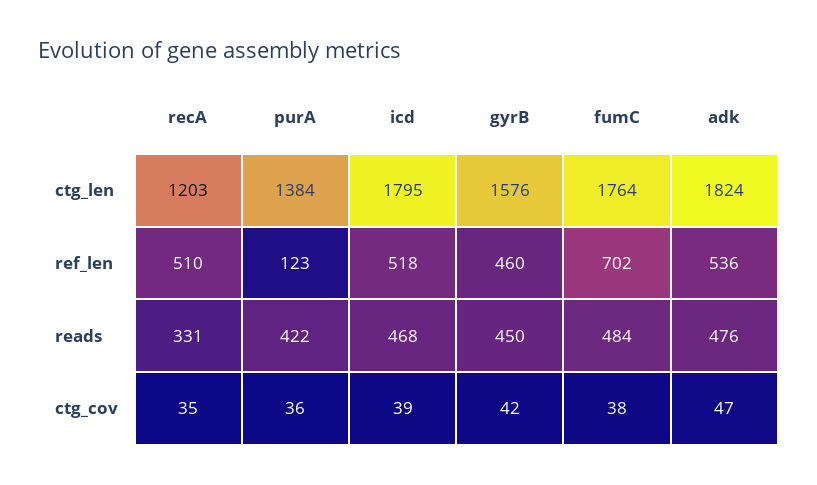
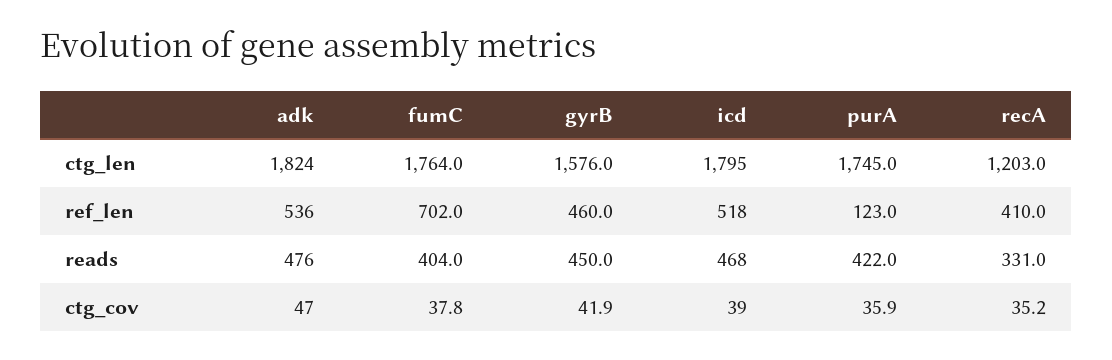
  {
    "recA": {
      "ctg_len": 1203,
-     "ref_len": 510,
+     "ref_len": 410,
      "reads": 331,
      "ctg_cov": 35.2
    },
    "purA": {
-     "ctg_len": 1384,
+     "ctg_len": 1745,
      "ref_len": 123,
      "reads": 422,
      "ctg_cov": 35.9
    },
    "icd": {
      "ctg_len": 1795,
      "ref_len": 518,
      "reads": 468,
      "ctg_cov": 39
    },
    "gyrB": {
      "ctg_len": 1576,
      "ref_len": 460,
      "reads": 450,
      "ctg_cov": 41.9
    },
    "fumC": {
      "ctg_len": 1764,
      "ref_len": 702,
-     "reads": 484,
+     "reads": 404,
      "ctg_cov": 37.8
    },
    "adk": {
      "ctg_len": 1824,
      "ref_len": 536,
      "reads": 476,
      "ctg_cov": 47
    }
  }

